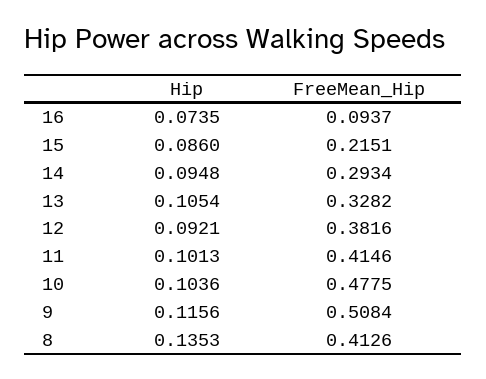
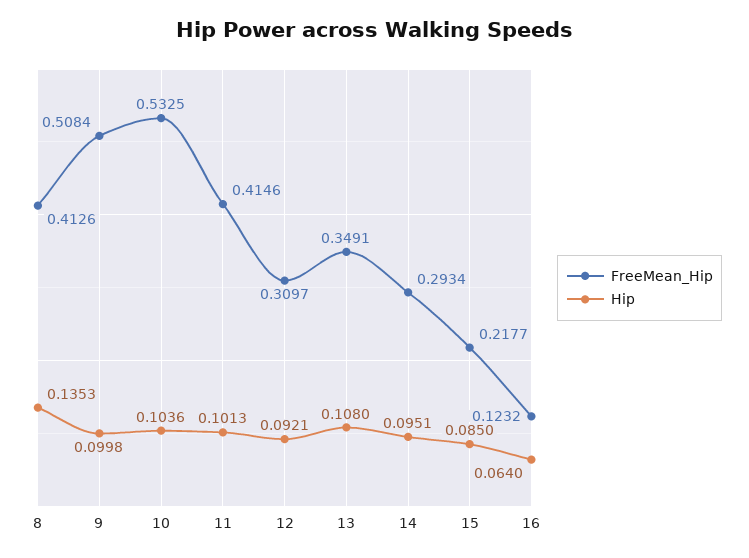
  {
    "Hip": {
-     "16": 0.0735,
+     "16": 0.064,
-     "15": 0.086,
+     "15": 0.085,
-     "14": 0.0948,
+     "14": 0.0951,
-     "13": 0.1054,
+     "13": 0.108,
      "12": 0.0921,
      "11": 0.1013,
      "10": 0.1036,
-     "9": 0.1156,
+     "9": 0.0998,
      "8": 0.1353
    },
    "FreeMean_Hip": {
-     "16": 0.0937,
+     "16": 0.1232,
-     "15": 0.2151,
+     "15": 0.2177,
      "14": 0.2934,
-     "13": 0.3282,
+     "13": 0.3491,
-     "12": 0.3816,
+     "12": 0.3097,
      "11": 0.4146,
-     "10": 0.4775,
+     "10": 0.5325,
      "9": 0.5084,
      "8": 0.4126
    }
  }

